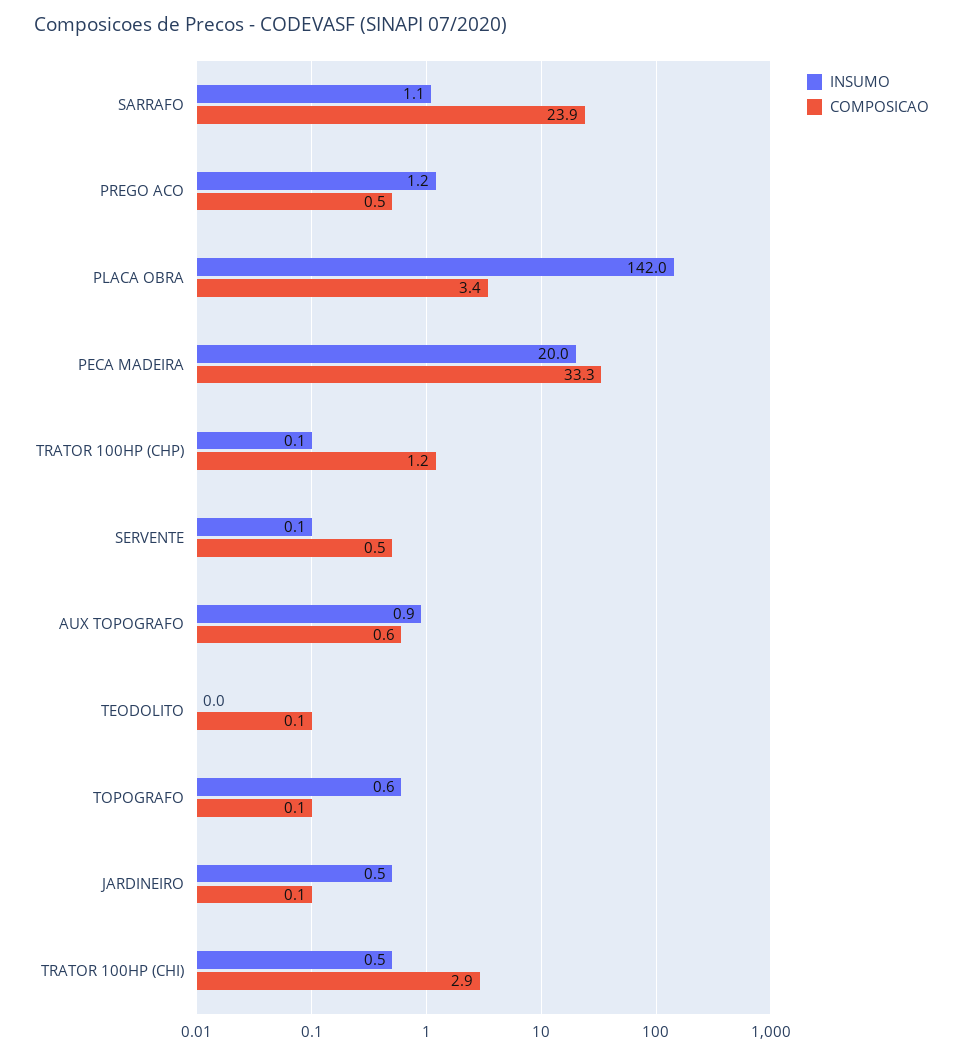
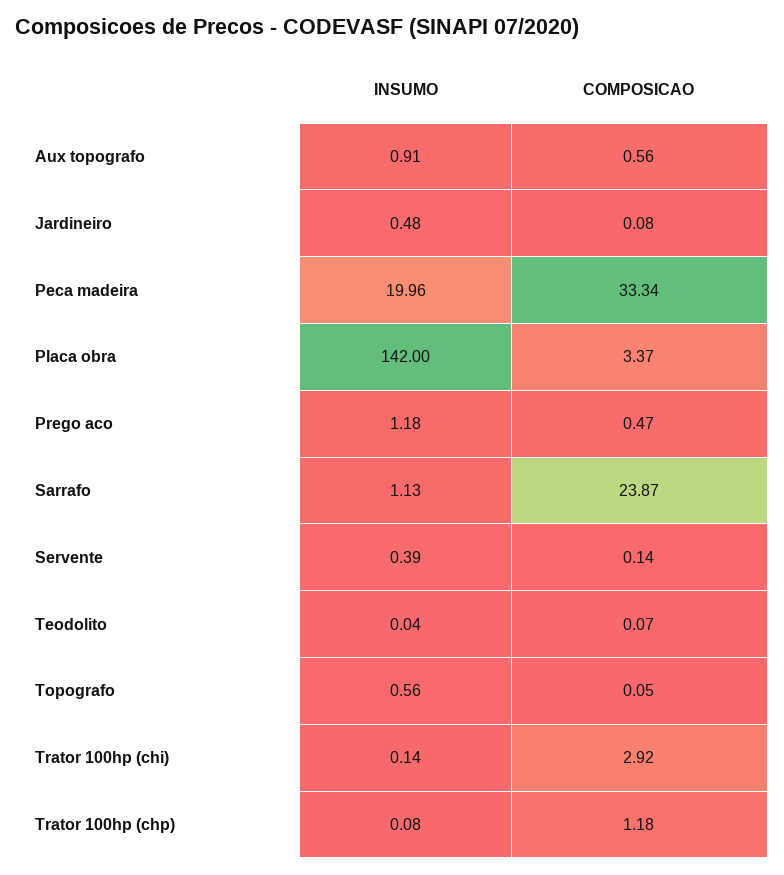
  {
    "INSUMO": {
      "SARRAFO": 1.13,
      "PREGO ACO": 1.18,
      "PLACA OBRA": 142,
      "PECA MADEIRA": 19.96,
      "TRATOR 100HP (CHP)": 0.08,
-     "SERVENTE": 0.1,
+     "SERVENTE": 0.39,
      "AUX TOPOGRAFO": 0.91,
      "TEODOLITO": 0.04,
      "TOPOGRAFO": 0.56,
      "JARDINEIRO": 0.48,
-     "TRATOR 100HP (CHI)": 0.5
+     "TRATOR 100HP (CHI)": 0.14
    },
    "COMPOSICAO": {
      "SARRAFO": 23.87,
      "PREGO ACO": 0.47,
      "PLACA OBRA": 3.37,
      "PECA MADEIRA": 33.34,
      "TRATOR 100HP (CHP)": 1.18,
-     "SERVENTE": 0.5,
+     "SERVENTE": 0.14,
      "AUX TOPOGRAFO": 0.56,
      "TEODOLITO": 0.07,
      "TOPOGRAFO": 0.05,
      "JARDINEIRO": 0.08,
      "TRATOR 100HP (CHI)": 2.92
    }
  }

